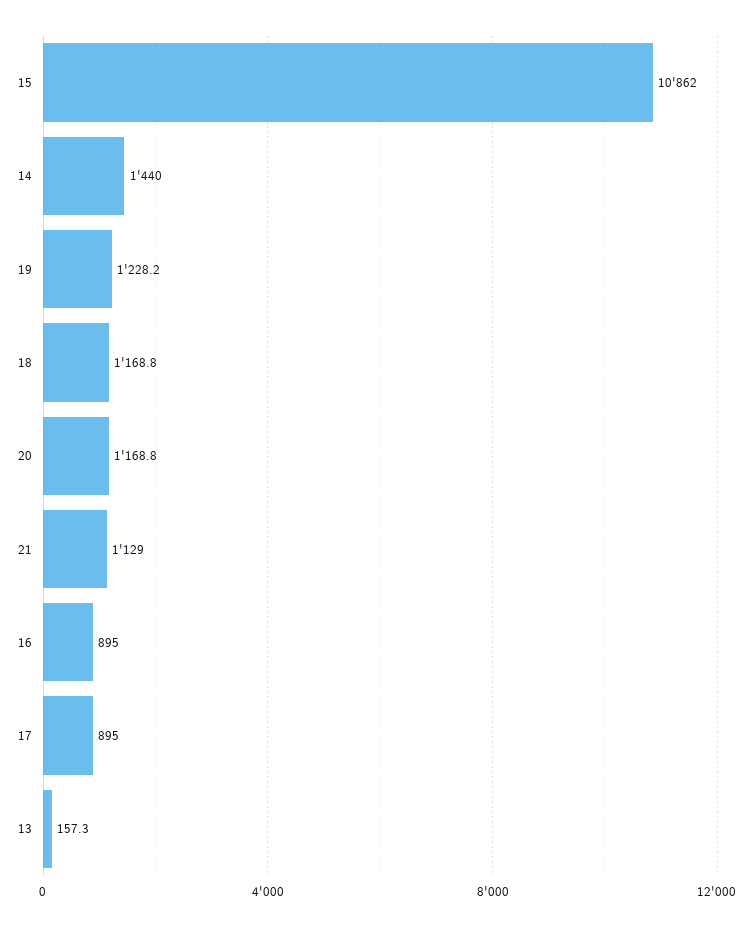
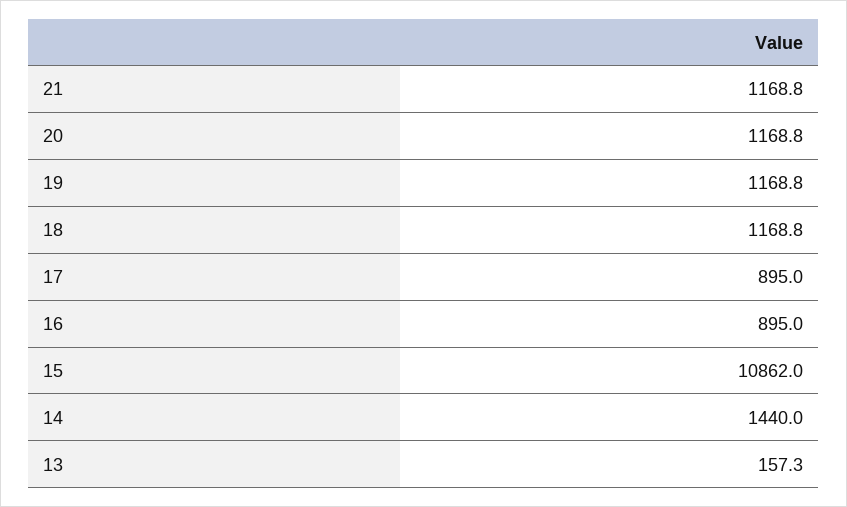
  {
    "15": 10862,
    "14": 1440,
-   "19": 1228.2,
+   "19": 1168.8,
    "18": 1168.8,
    "20": 1168.8,
-   "21": 1129,
+   "21": 1168.8,
    "16": 895,
    "17": 895,
    "13": 157.3
  }

